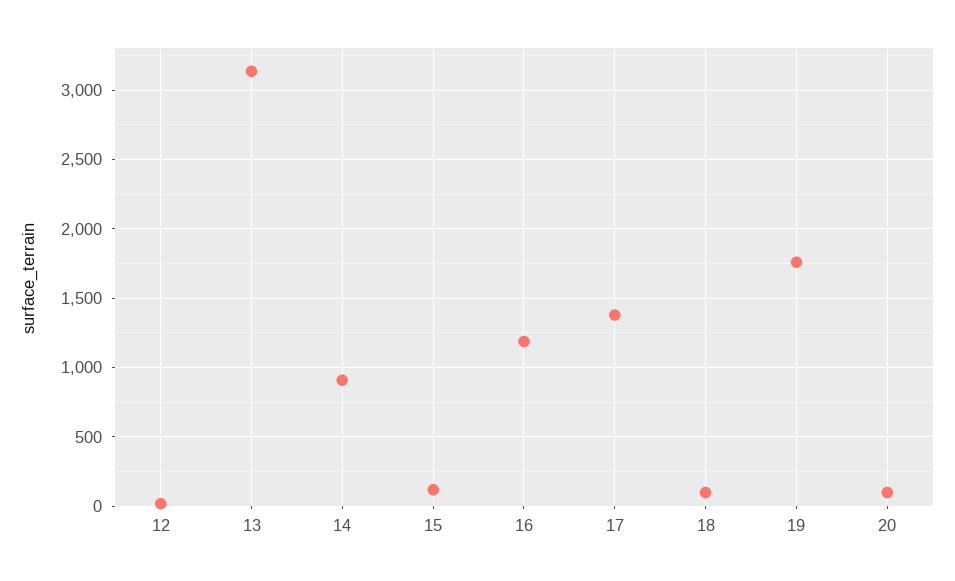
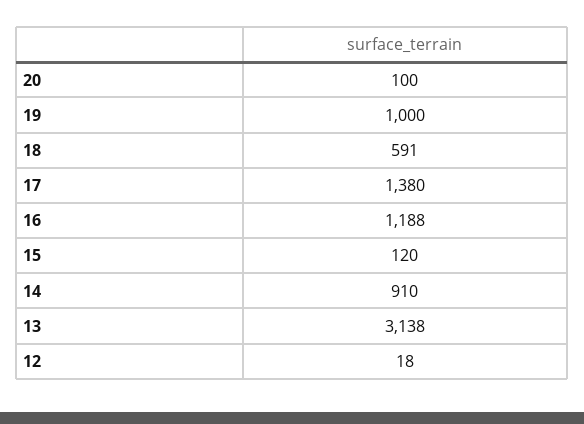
  {
    "12": 18,
    "13": 3138,
    "14": 910,
    "15": 120,
    "16": 1188,
    "17": 1380,
-   "18": 100,
+   "18": 591,
-   "19": 1750,
+   "19": 1000,
    "20": 100
  }

